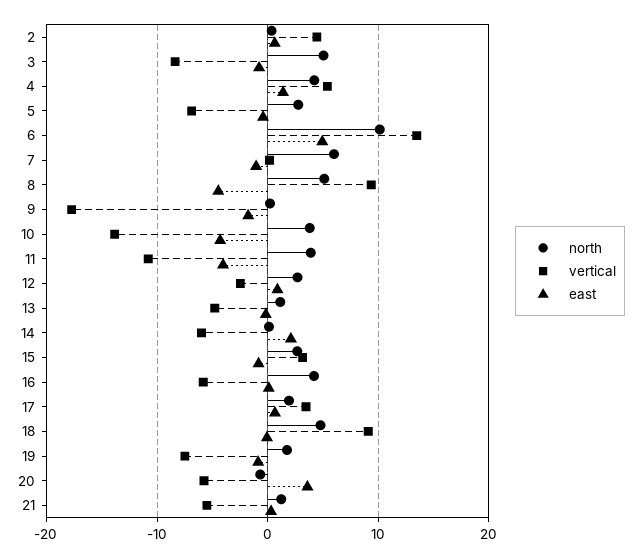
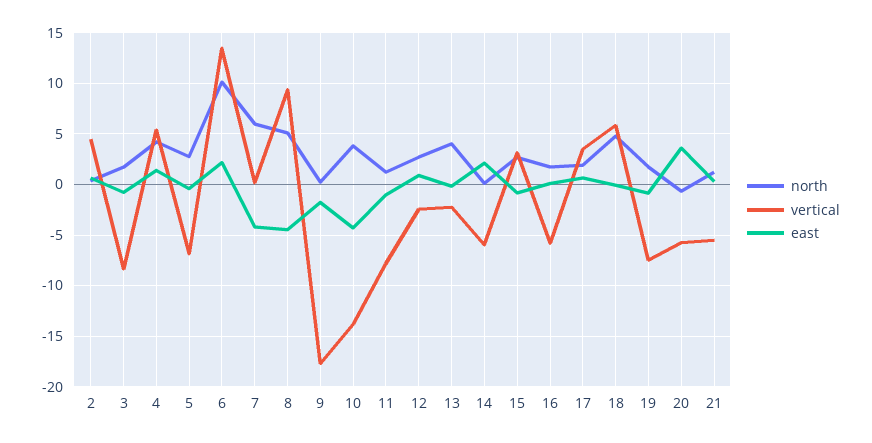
  {
    "north": {
      "2": 0,
-     "3": 5,
+     "3": 2,
      "4": 4,
      "5": 3,
      "6": 10,
      "7": 6,
      "8": 5,
      "9": 0,
      "10": 4,
-     "11": 4,
+     "11": 1,
      "12": 3,
-     "13": 1,
+     "13": 4,
      "14": 0,
      "15": 3,
-     "16": 4,
+     "16": 2,
      "17": 2,
      "18": 5,
      "19": 2,
      "20": -1,
      "21": 1
    },
    "vertical": {
      "2": 4,
      "3": -8,
      "4": 5,
      "5": -7,
      "6": 13,
      "7": 0,
      "8": 9,
      "9": -18,
      "10": -14,
-     "11": -11,
+     "11": -8,
      "12": -2,
-     "13": -5,
+     "13": -2,
      "14": -6,
      "15": 3,
      "16": -6,
      "17": 3,
-     "18": 9,
+     "18": 6,
      "19": -7,
      "20": -6,
      "21": -6
    },
    "east": {
      "2": 1,
      "3": -1,
      "4": 1,
      "5": 0,
-     "6": 5,
+     "6": 2,
-     "7": -1,
+     "7": -4,
      "8": -4,
      "9": -2,
      "10": -4,
-     "11": -4,
+     "11": -1,
      "12": 1,
      "13": 0,
      "14": 2,
      "15": -1,
      "16": 0,
      "17": 1,
      "18": 0,
      "19": -1,
      "20": 4,
      "21": 0
    }
  }

